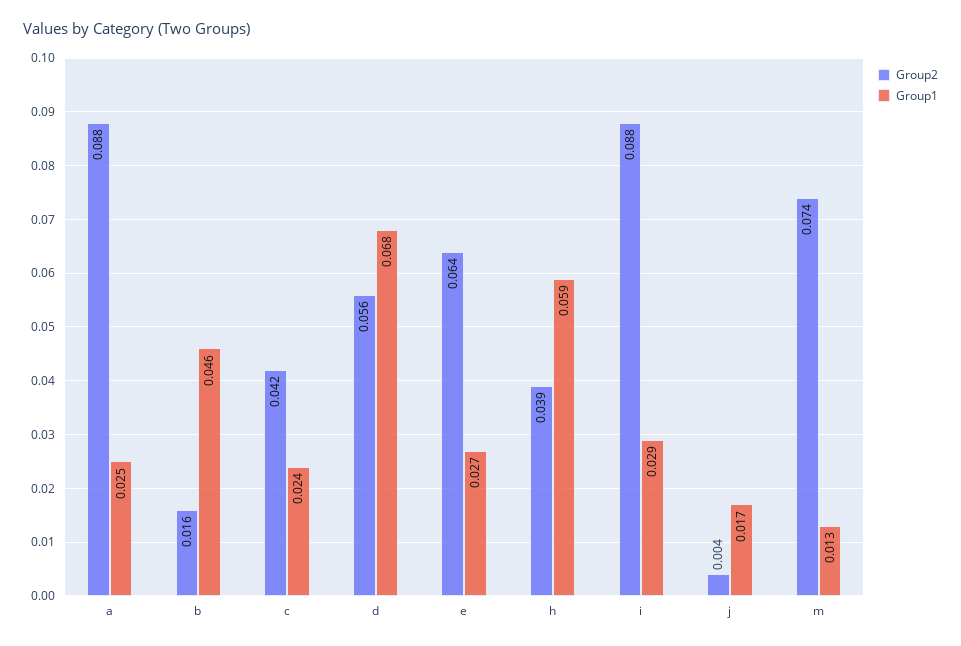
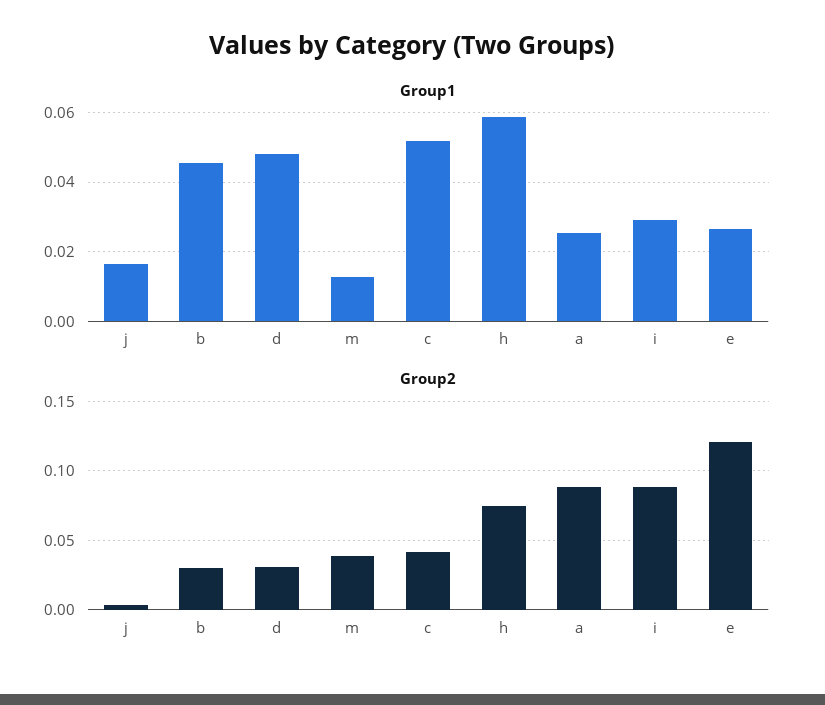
  {
    "Group2": {
      "a": 0.088,
-     "b": 0.016,
+     "b": 0.03,
      "c": 0.042,
-     "d": 0.056,
+     "d": 0.03,
-     "e": 0.064,
+     "e": 0.12,
-     "h": 0.039,
+     "h": 0.075,
      "i": 0.088,
      "j": 0.004,
-     "m": 0.074
+     "m": 0.04
    },
    "Group1": {
      "a": 0.025,
      "b": 0.046,
-     "c": 0.024,
+     "c": 0.052,
-     "d": 0.068,
+     "d": 0.048,
      "e": 0.027,
      "h": 0.059,
      "i": 0.029,
      "j": 0.017,
      "m": 0.013
    }
  }

